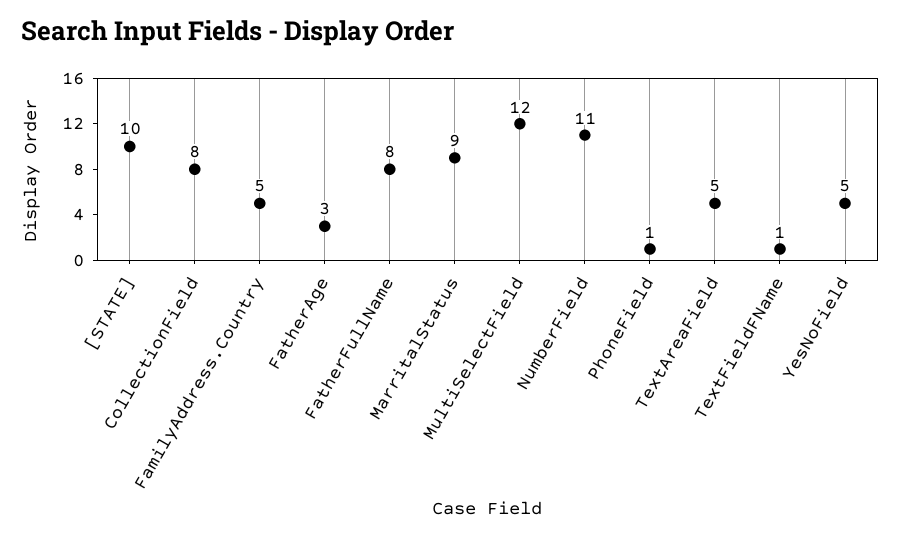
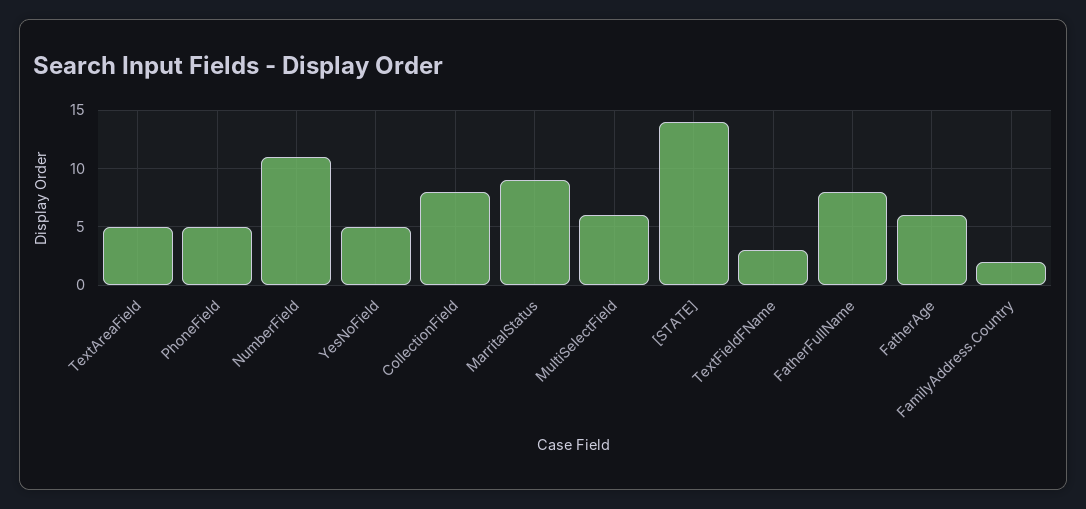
  {
-   "[STATE]": 10,
+   "[STATE]": 14,
    "CollectionField": 8,
-   "FamilyAddress.Country": 5,
+   "FamilyAddress.Country": 2,
-   "FatherAge": 3,
+   "FatherAge": 6,
    "FatherFullName": 8,
    "MarritalStatus": 9,
-   "MultiSelectField": 12,
+   "MultiSelectField": 6,
    "NumberField": 11,
-   "PhoneField": 1,
+   "PhoneField": 5,
    "TextAreaField": 5,
-   "TextFieldFName": 1,
+   "TextFieldFName": 3,
    "YesNoField": 5
  }

